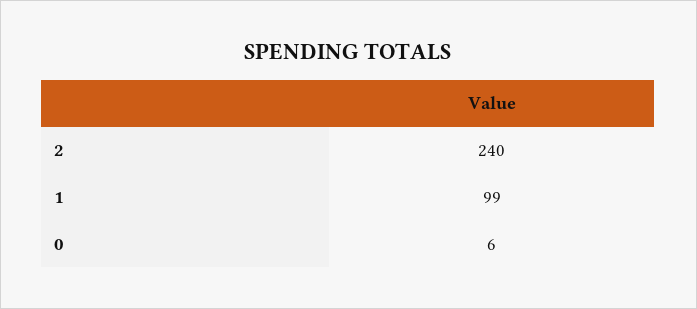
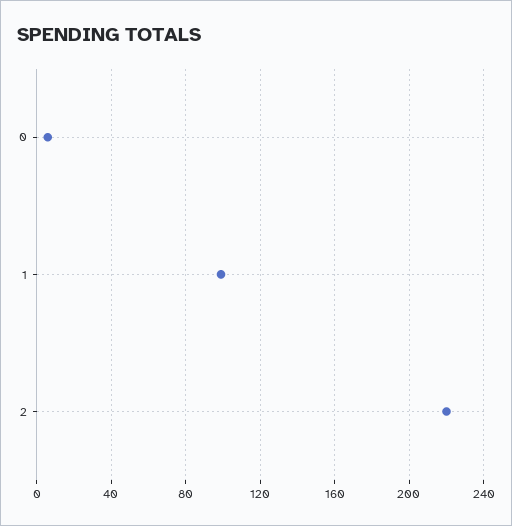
  {
-   "2": 240,
+   "2": 220,
    "1": 99,
    "0": 6
  }

